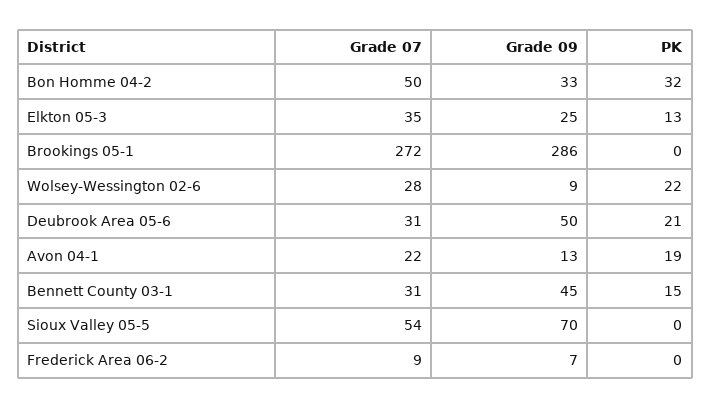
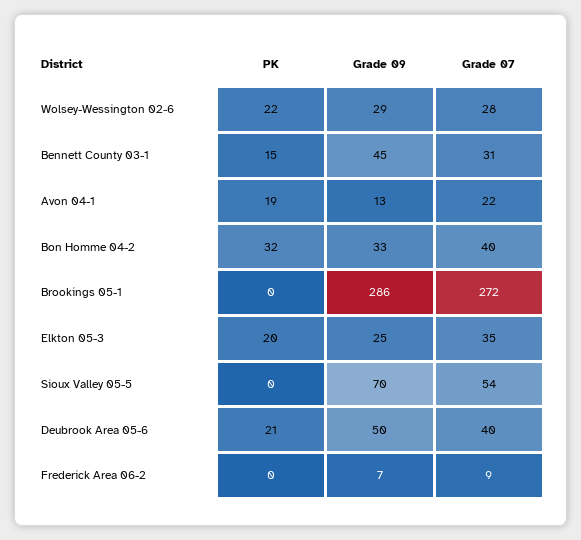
  {
    "Grade 07": {
-     "Bon Homme 04-2": 50,
+     "Bon Homme 04-2": 40,
      "Elkton 05-3": 35,
      "Brookings 05-1": 272,
      "Wolsey-Wessington 02-6": 28,
-     "Deubrook Area 05-6": 31,
+     "Deubrook Area 05-6": 40,
      "Avon 04-1": 22,
      "Bennett County 03-1": 31,
      "Sioux Valley 05-5": 54,
      "Frederick Area 06-2": 9
    },
    "Grade 09": {
      "Bon Homme 04-2": 33,
      "Elkton 05-3": 25,
      "Brookings 05-1": 286,
-     "Wolsey-Wessington 02-6": 9,
+     "Wolsey-Wessington 02-6": 29,
      "Deubrook Area 05-6": 50,
      "Avon 04-1": 13,
      "Bennett County 03-1": 45,
      "Sioux Valley 05-5": 70,
      "Frederick Area 06-2": 7
    },
    "PK": {
      "Bon Homme 04-2": 32,
-     "Elkton 05-3": 13,
+     "Elkton 05-3": 20,
      "Brookings 05-1": 0,
      "Wolsey-Wessington 02-6": 22,
      "Deubrook Area 05-6": 21,
      "Avon 04-1": 19,
      "Bennett County 03-1": 15,
      "Sioux Valley 05-5": 0,
      "Frederick Area 06-2": 0
    }
  }

